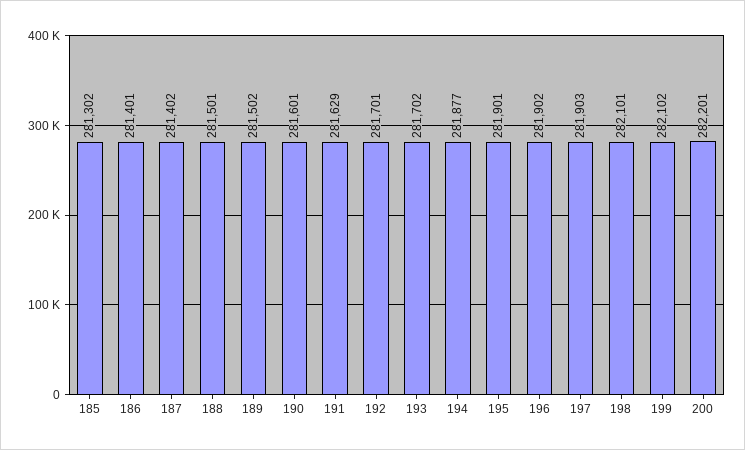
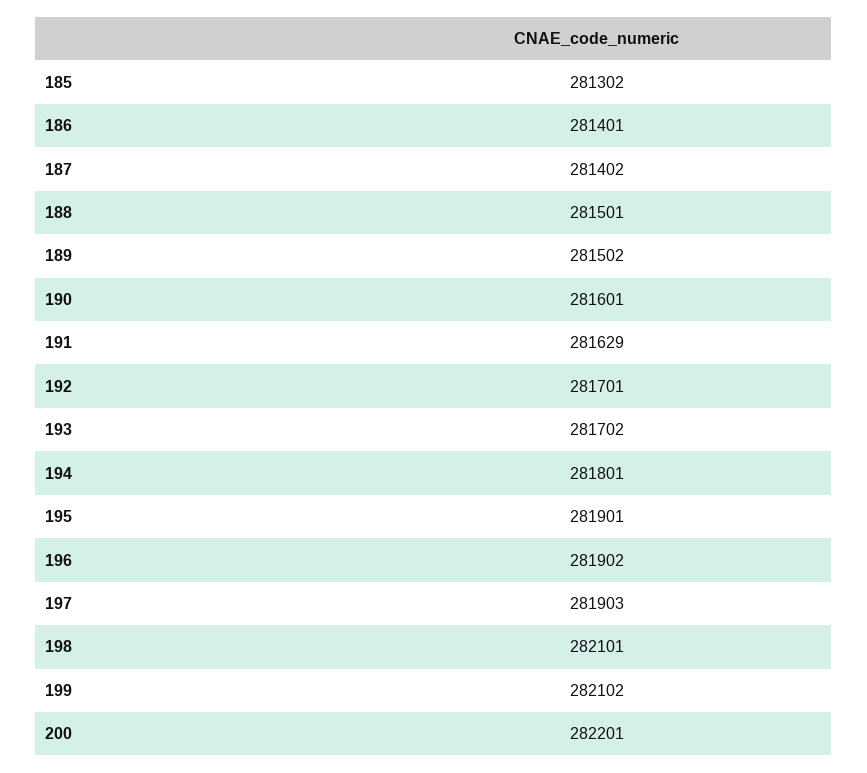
  {
    "185": 281302,
    "186": 281401,
    "187": 281402,
    "188": 281501,
    "189": 281502,
    "190": 281601,
    "191": 281629,
    "192": 281701,
    "193": 281702,
-   "194": 281877,
+   "194": 281801,
    "195": 281901,
    "196": 281902,
    "197": 281903,
    "198": 282101,
    "199": 282102,
    "200": 282201
  }

